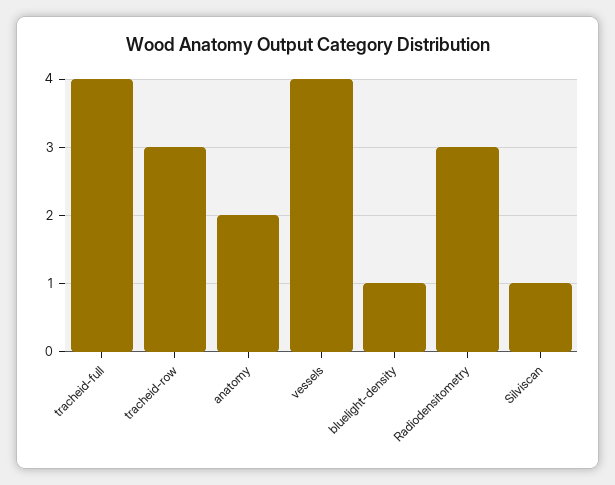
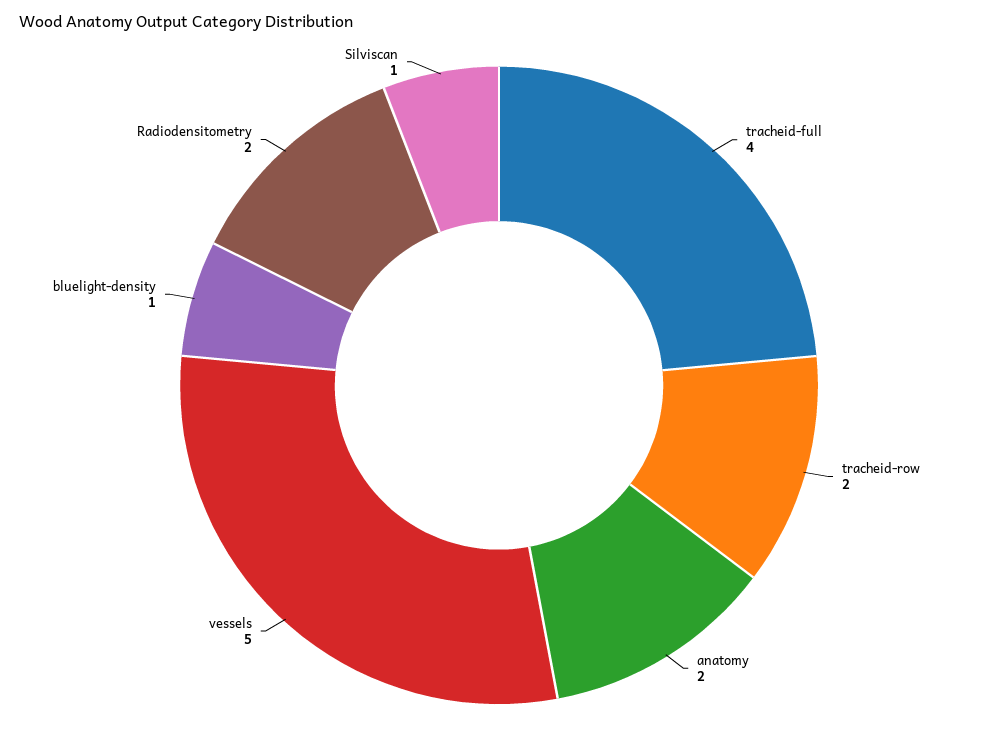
  {
    "tracheid-full": 4,
-   "tracheid-row": 3,
+   "tracheid-row": 2,
    "anatomy": 2,
-   "vessels": 4,
+   "vessels": 5,
    "bluelight-density": 1,
-   "Radiodensitometry": 3,
+   "Radiodensitometry": 2,
    "Silviscan": 1
  }

